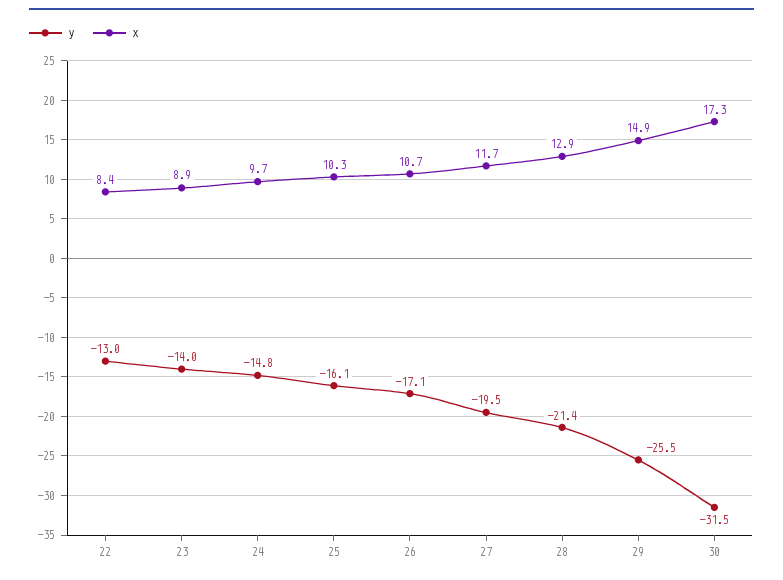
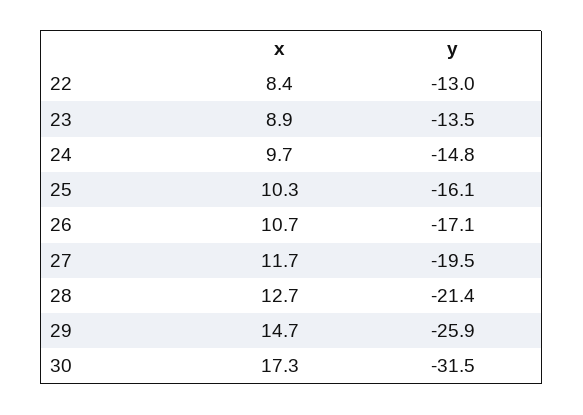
  {
    "y": {
      "22": -13,
-     "23": -14,
+     "23": -13.5,
      "24": -14.8,
      "25": -16.1,
      "26": -17.1,
      "27": -19.5,
      "28": -21.4,
-     "29": -25.5,
+     "29": -25.9,
      "30": -31.5
    },
    "x": {
      "22": 8.4,
      "23": 8.9,
      "24": 9.7,
      "25": 10.3,
      "26": 10.7,
      "27": 11.7,
-     "28": 12.9,
+     "28": 12.7,
-     "29": 14.9,
+     "29": 14.7,
      "30": 17.3
    }
  }

